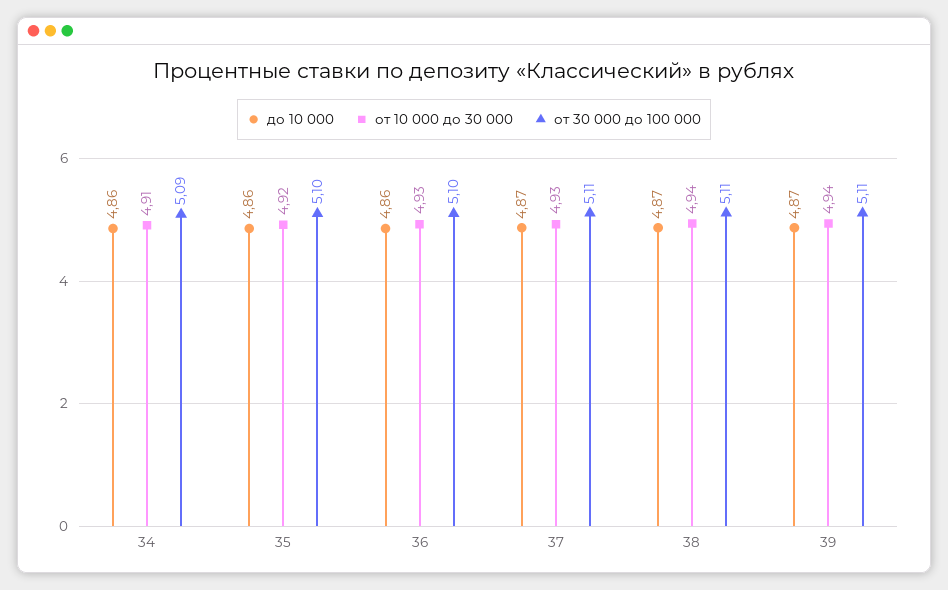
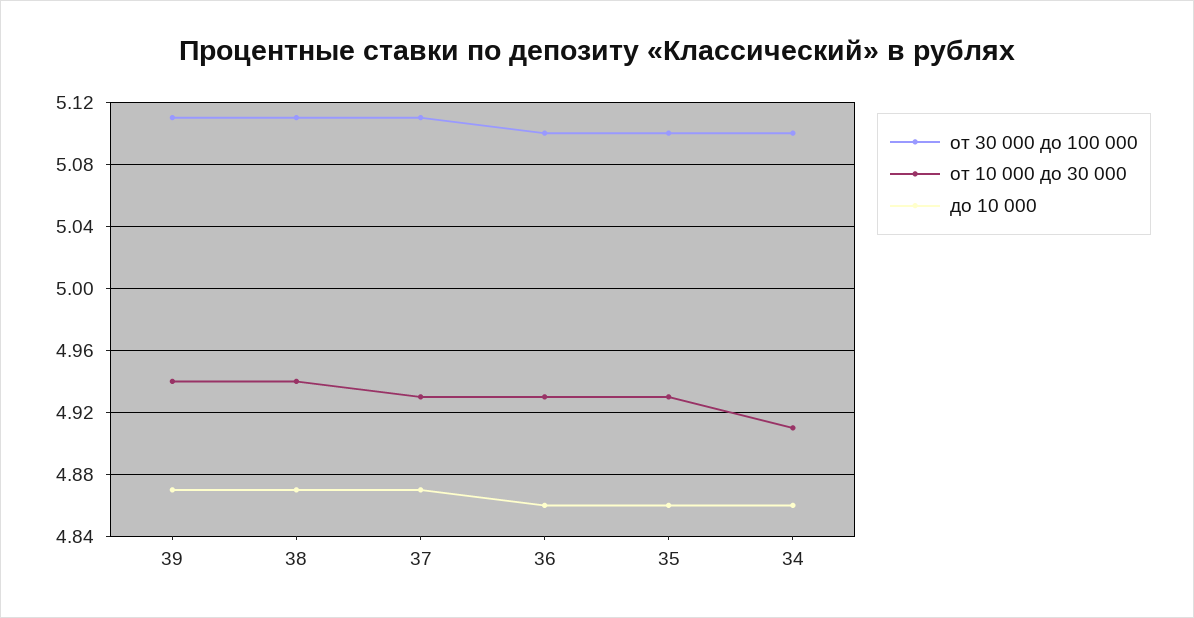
  {
    "до 10 000": {
      "34": 4.86,
      "35": 4.86,
      "36": 4.86,
      "37": 4.87,
      "38": 4.87,
      "39": 4.87
    },
    "от 10 000 до 30 000": {
      "34": 4.91,
-     "35": 4.92,
+     "35": 4.93,
      "36": 4.93,
      "37": 4.93,
      "38": 4.94,
      "39": 4.94
    },
    "от 30 000 до 100 000": {
-     "34": 5.09,
+     "34": 5.1,
      "35": 5.1,
      "36": 5.1,
      "37": 5.11,
      "38": 5.11,
      "39": 5.11
    }
  }

